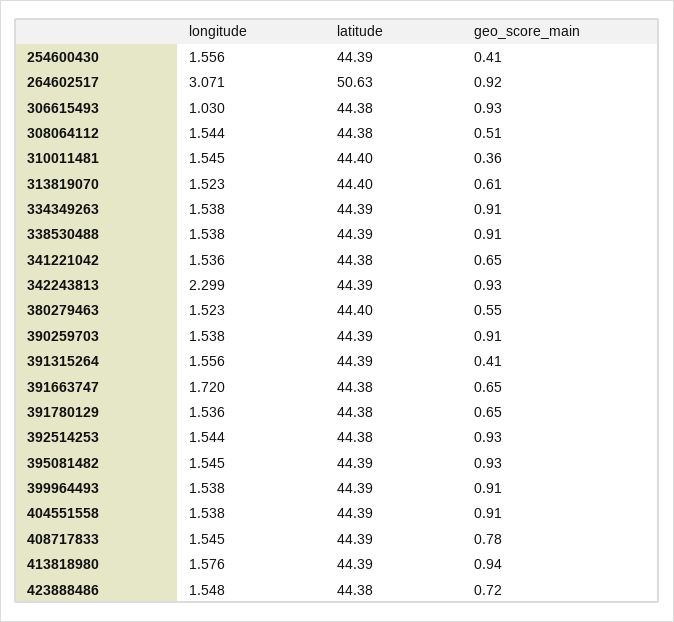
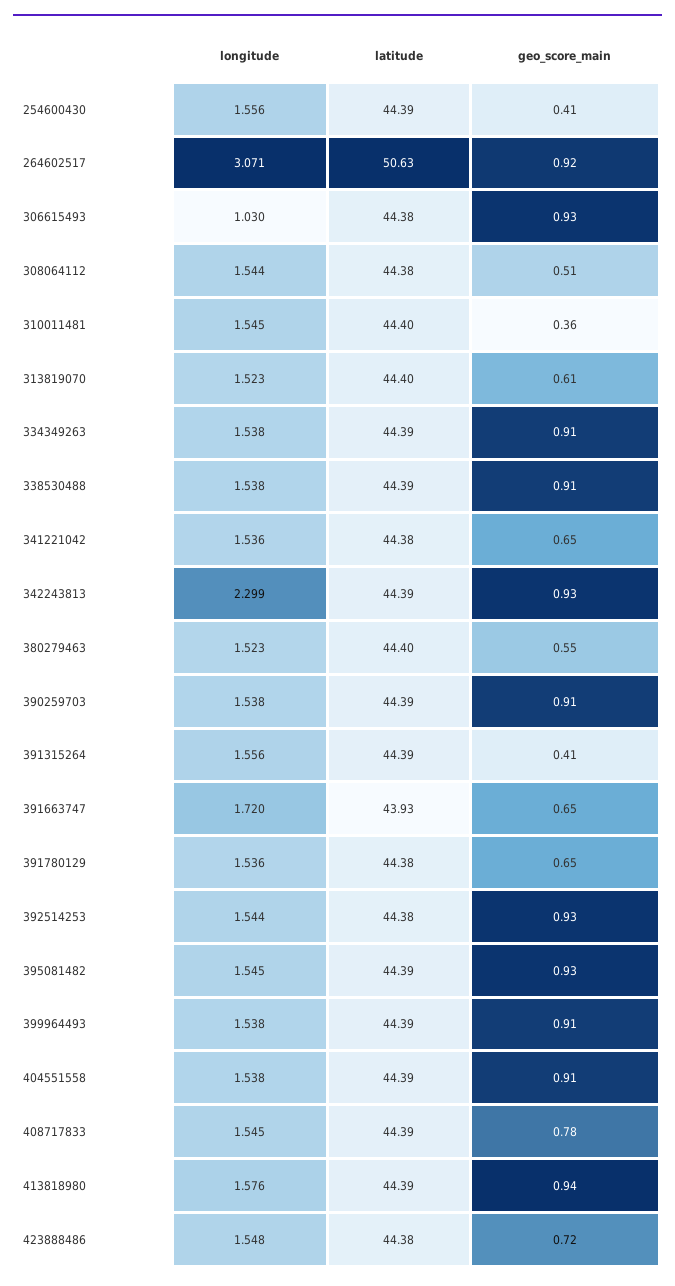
  {
    "longitude": {
      "254600430": 1.556,
      "264602517": 3.071,
      "306615493": 1.03,
      "308064112": 1.544,
      "310011481": 1.545,
      "313819070": 1.523,
      "334349263": 1.538,
      "338530488": 1.538,
      "341221042": 1.536,
      "342243813": 2.299,
      "380279463": 1.523,
      "390259703": 1.538,
      "391315264": 1.556,
      "391663747": 1.72,
      "391780129": 1.536,
      "392514253": 1.544,
      "395081482": 1.545,
      "399964493": 1.538,
      "404551558": 1.538,
      "408717833": 1.545,
      "413818980": 1.576,
      "423888486": 1.548
    },
    "latitude": {
      "254600430": 44.39,
      "264602517": 50.63,
      "306615493": 44.38,
      "308064112": 44.38,
      "310011481": 44.4,
      "313819070": 44.4,
      "334349263": 44.39,
      "338530488": 44.39,
      "341221042": 44.38,
      "342243813": 44.39,
      "380279463": 44.4,
      "390259703": 44.39,
      "391315264": 44.39,
-     "391663747": 44.38,
+     "391663747": 43.93,
      "391780129": 44.38,
      "392514253": 44.38,
      "395081482": 44.39,
      "399964493": 44.39,
      "404551558": 44.39,
      "408717833": 44.39,
      "413818980": 44.39,
      "423888486": 44.38
    },
    "geo_score_main": {
      "254600430": 0.41,
      "264602517": 0.92,
      "306615493": 0.93,
      "308064112": 0.51,
      "310011481": 0.36,
      "313819070": 0.61,
      "334349263": 0.91,
      "338530488": 0.91,
      "341221042": 0.65,
      "342243813": 0.93,
      "380279463": 0.55,
      "390259703": 0.91,
      "391315264": 0.41,
      "391663747": 0.65,
      "391780129": 0.65,
      "392514253": 0.93,
      "395081482": 0.93,
      "399964493": 0.91,
      "404551558": 0.91,
      "408717833": 0.78,
      "413818980": 0.94,
      "423888486": 0.72
    }
  }

